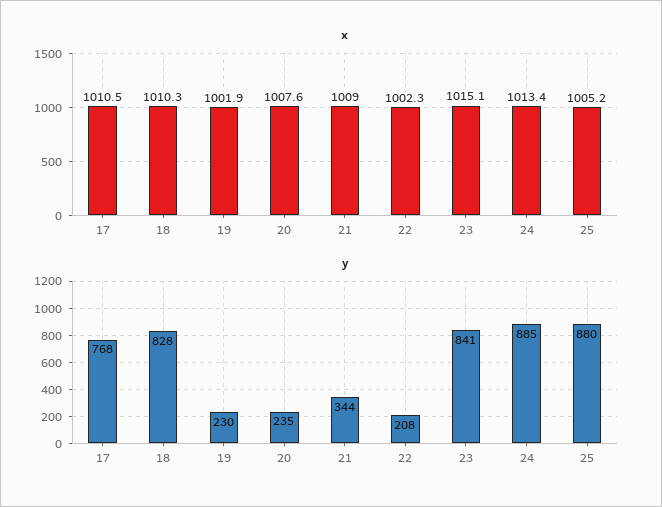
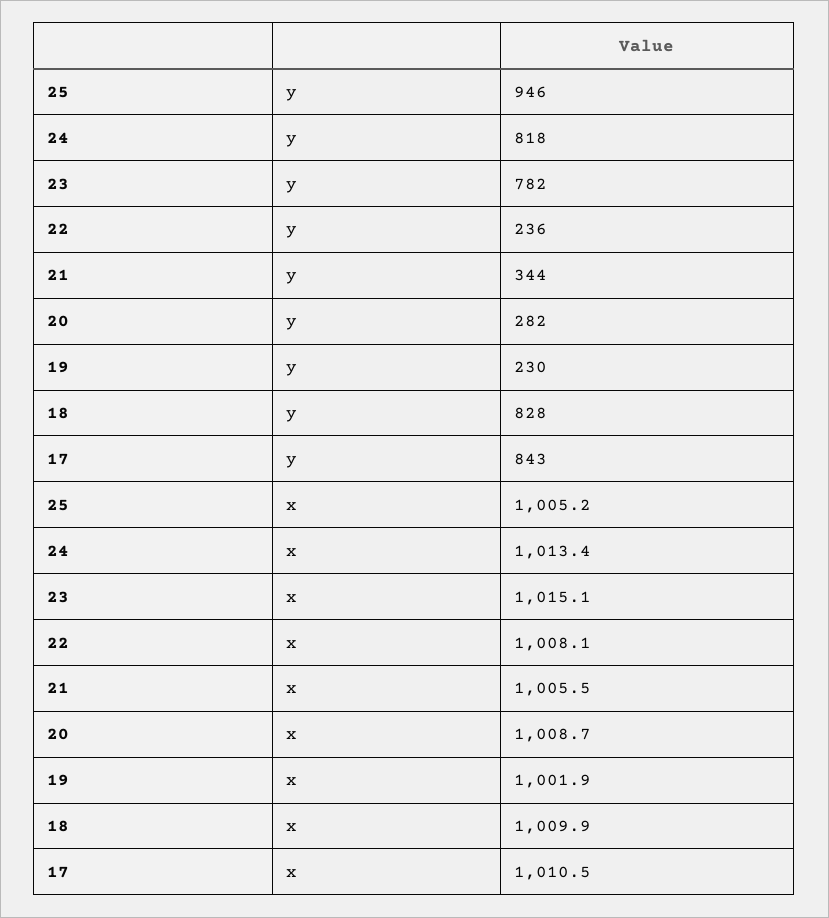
  {
    "x": {
      "17": 1010.5,
-     "18": 1010.3,
+     "18": 1009.9,
      "19": 1001.9,
-     "20": 1007.6,
+     "20": 1008.7,
-     "21": 1009,
+     "21": 1005.5,
-     "22": 1002.3,
+     "22": 1008.1,
      "23": 1015.1,
      "24": 1013.4,
      "25": 1005.2
    },
    "y": {
-     "17": 768,
+     "17": 843,
      "18": 828,
      "19": 230,
-     "20": 235,
+     "20": 282,
      "21": 344,
-     "22": 208,
+     "22": 236,
-     "23": 841,
+     "23": 782,
-     "24": 885,
+     "24": 818,
-     "25": 880
+     "25": 946
    }
  }

